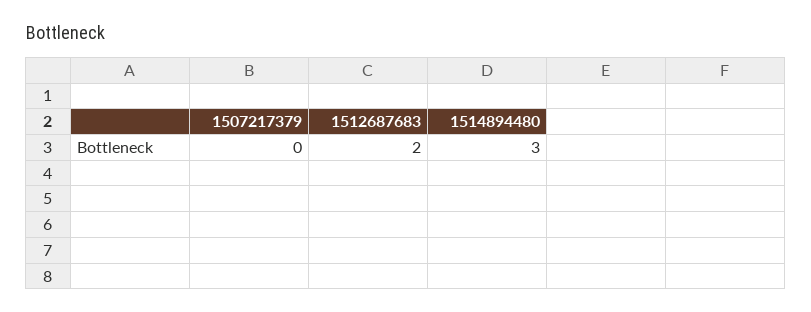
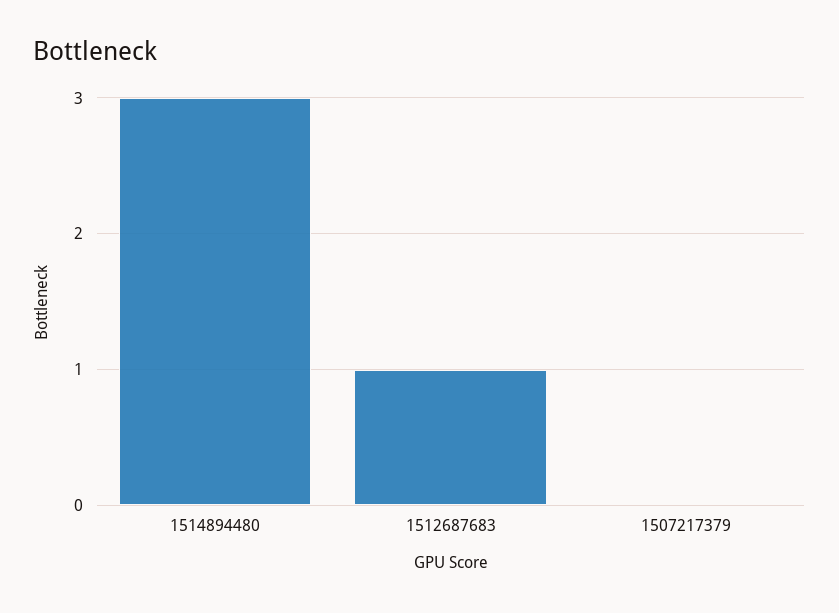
  {
    "1507217379": 0,
-   "1512687683": 2,
+   "1512687683": 1,
    "1514894480": 3
  }

